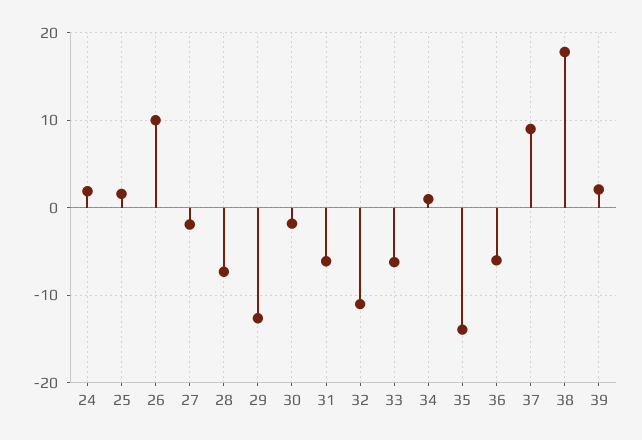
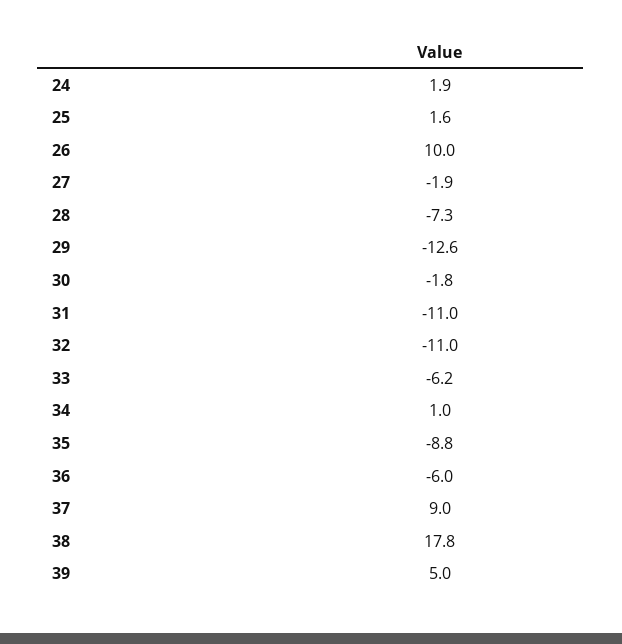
  {
    "24": 1.9,
    "25": 1.6,
    "26": 10,
    "27": -1.9,
    "28": -7.3,
    "29": -12.6,
    "30": -1.8,
-   "31": -6,
+   "31": -11,
    "32": -11,
    "33": -6.2,
    "34": 1,
-   "35": -14,
+   "35": -8.8,
    "36": -6,
    "37": 9,
    "38": 17.8,
-   "39": 2
+   "39": 5
  }

